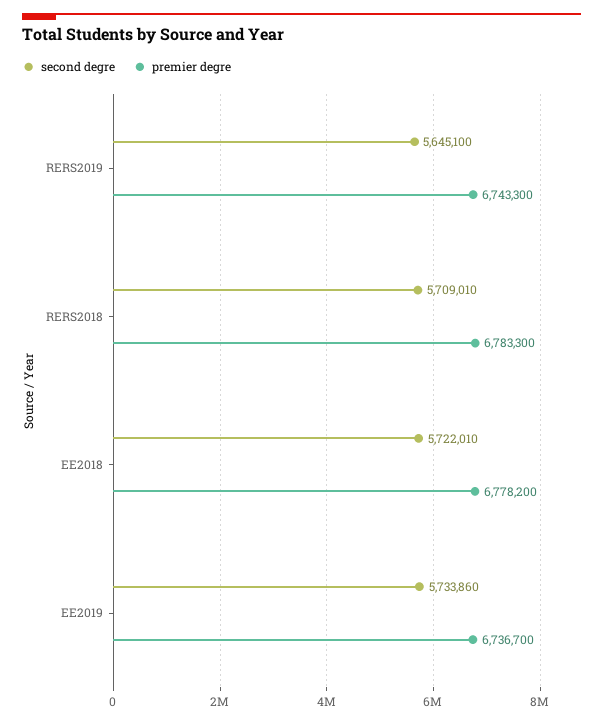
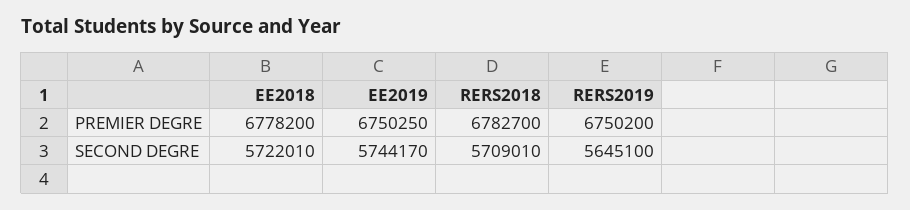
  {
    "second degre": {
      "RERS2019": 5645100,
      "RERS2018": 5709010,
      "EE2018": 5722010,
-     "EE2019": 5733860
+     "EE2019": 5744170
    },
    "premier degre": {
-     "RERS2019": 6743300,
+     "RERS2019": 6750200,
-     "RERS2018": 6783300,
+     "RERS2018": 6782700,
      "EE2018": 6778200,
-     "EE2019": 6736700
+     "EE2019": 6750250
    }
  }

